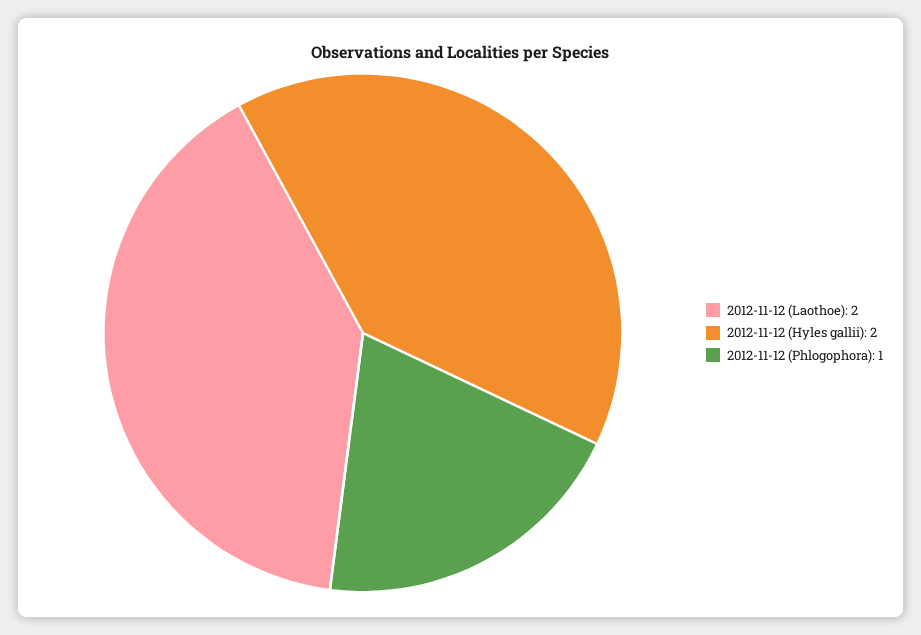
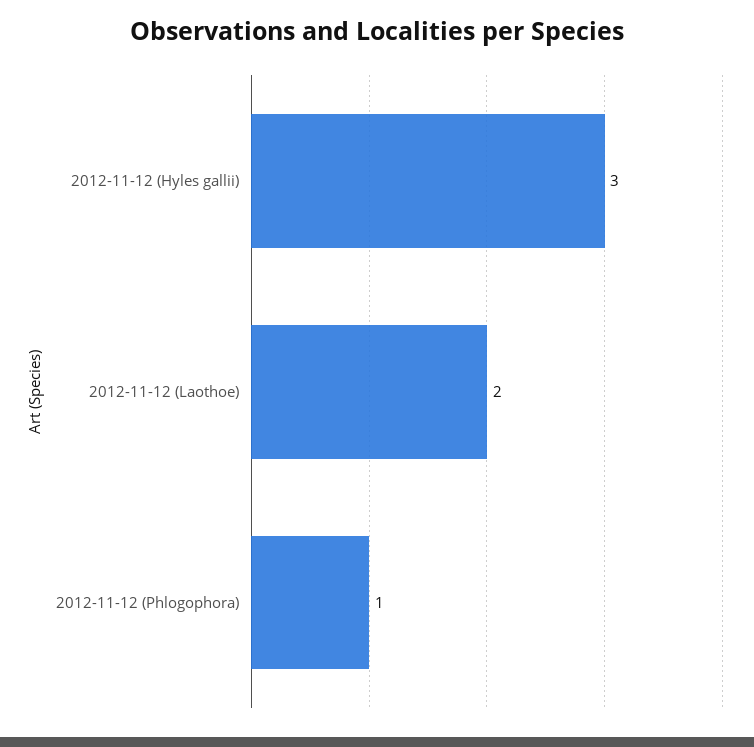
  {
    "2012-11-12 (Laothoe)": 2,
-   "2012-11-12 (Hyles gallii)": 2,
+   "2012-11-12 (Hyles gallii)": 3,
    "2012-11-12 (Phlogophora)": 1
  }

